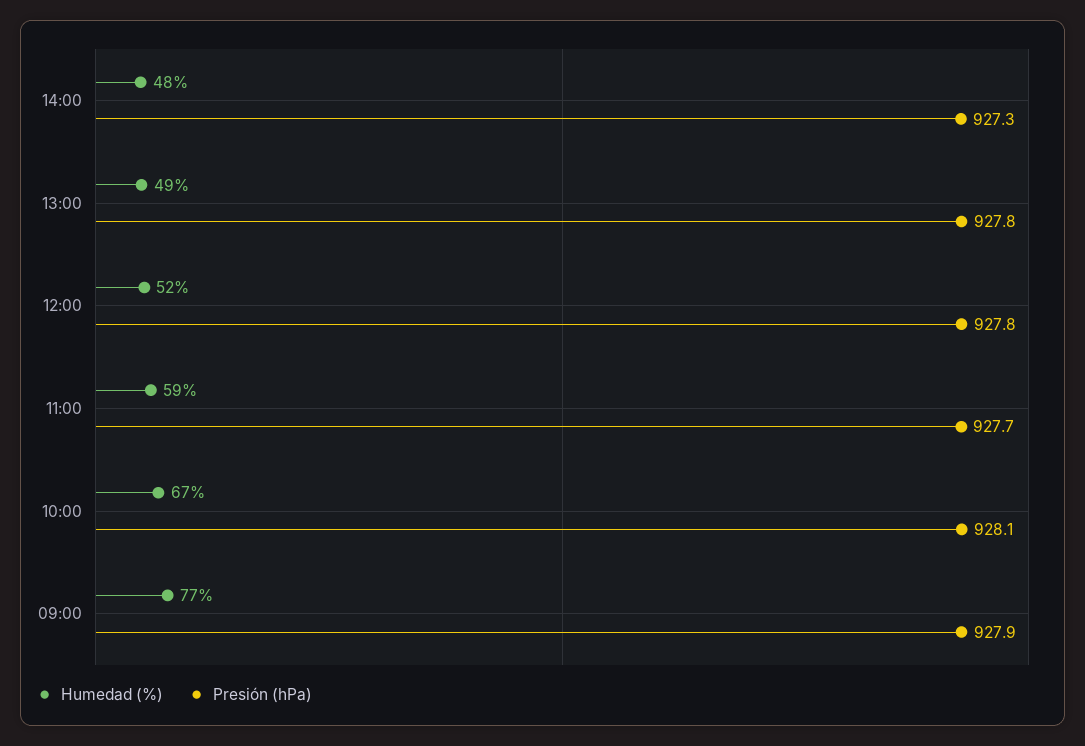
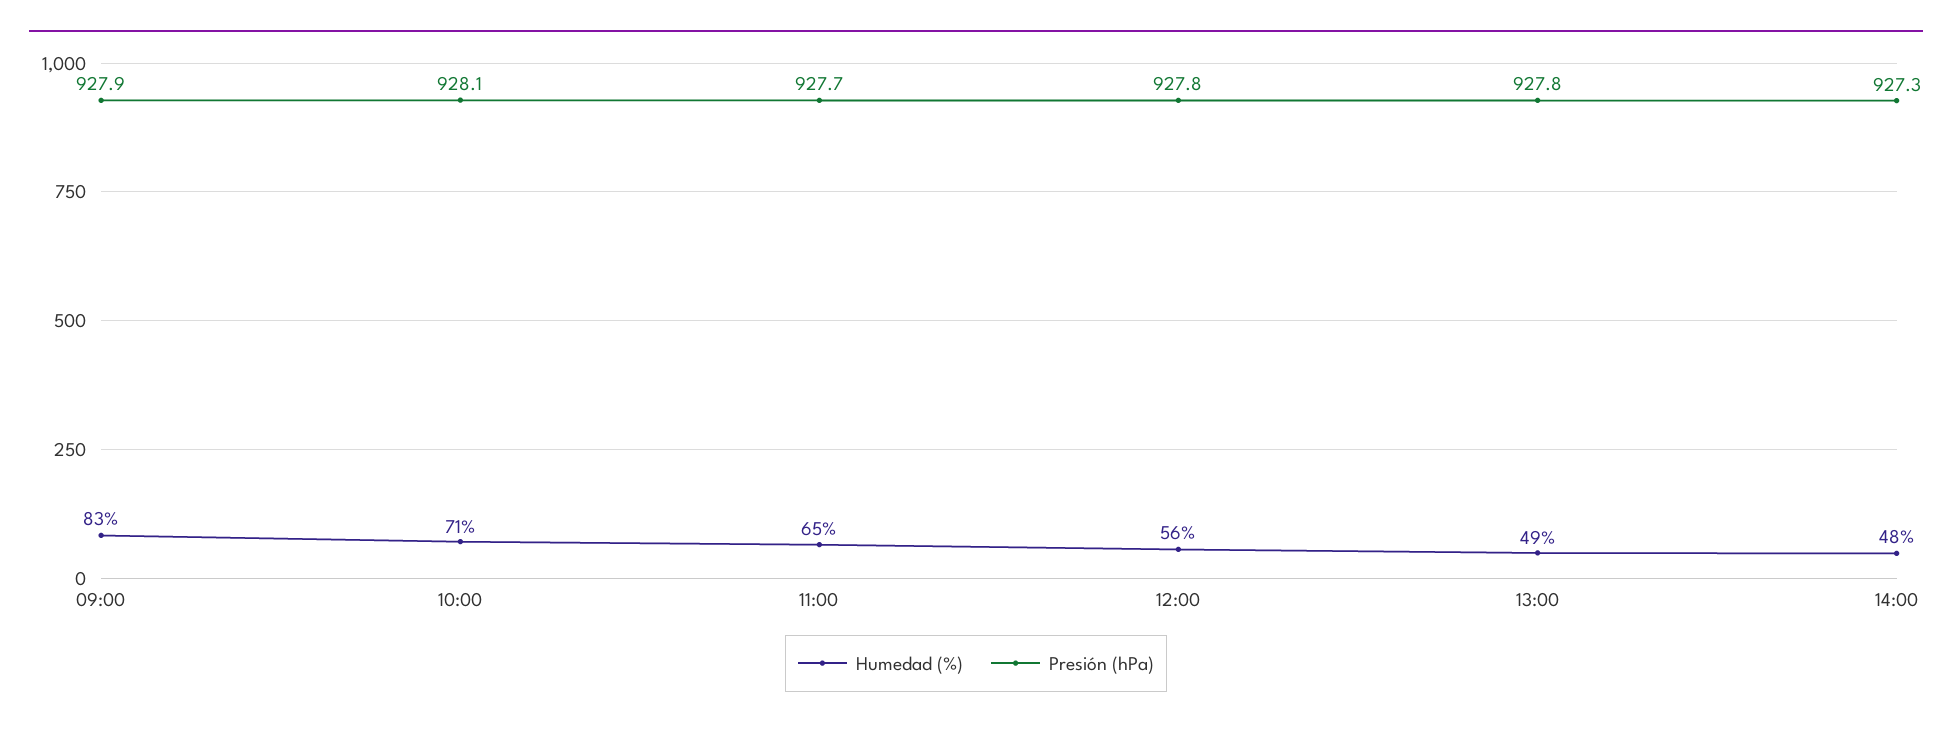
  {
    "Humedad (%)": {
      "14:00": 48,
      "13:00": 49,
-     "12:00": 52,
+     "12:00": 56,
-     "11:00": 59,
+     "11:00": 65,
-     "10:00": 67,
+     "10:00": 71,
-     "09:00": 77
+     "09:00": 83
    },
    "Presión (hPa)": {
      "14:00": 927.3,
      "13:00": 927.8,
      "12:00": 927.8,
      "11:00": 927.7,
      "10:00": 928.1,
      "09:00": 927.9
    }
  }

